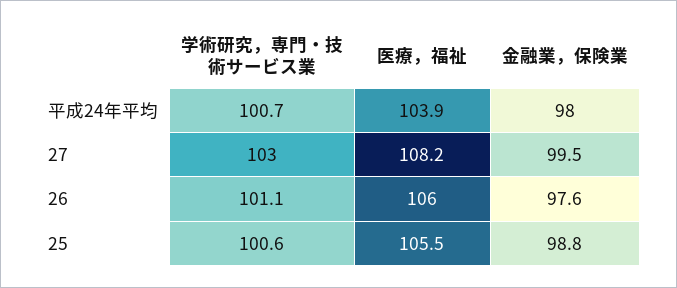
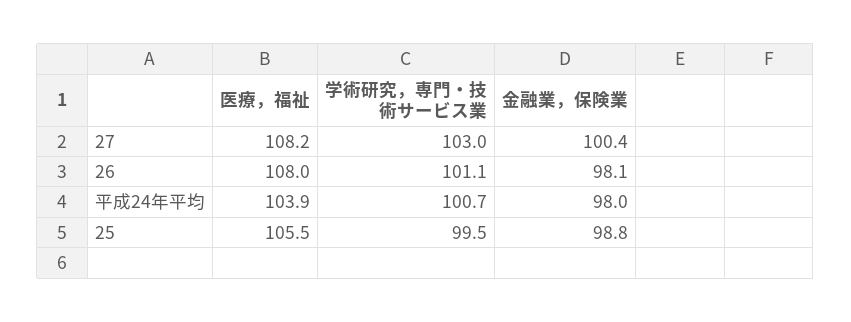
  {
    "学術研究，専門・技術サービス業": {
      "平成24年平均": 100.7,
      "27": 103,
      "26": 101.1,
-     "25": 100.6
+     "25": 99.5
    },
    "医療，福祉": {
      "平成24年平均": 103.9,
      "27": 108.2,
-     "26": 106,
+     "26": 108,
      "25": 105.5
    },
    "金融業，保険業": {
      "平成24年平均": 98,
-     "27": 99.5,
+     "27": 100.4,
-     "26": 97.6,
+     "26": 98.1,
      "25": 98.8
    }
  }

